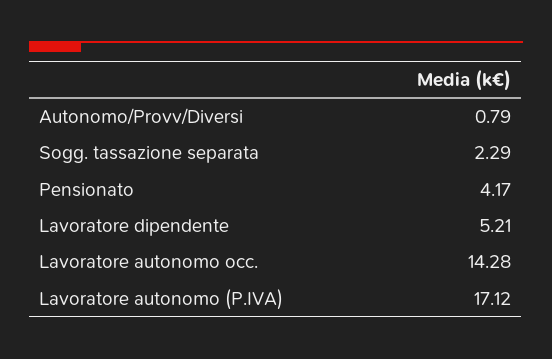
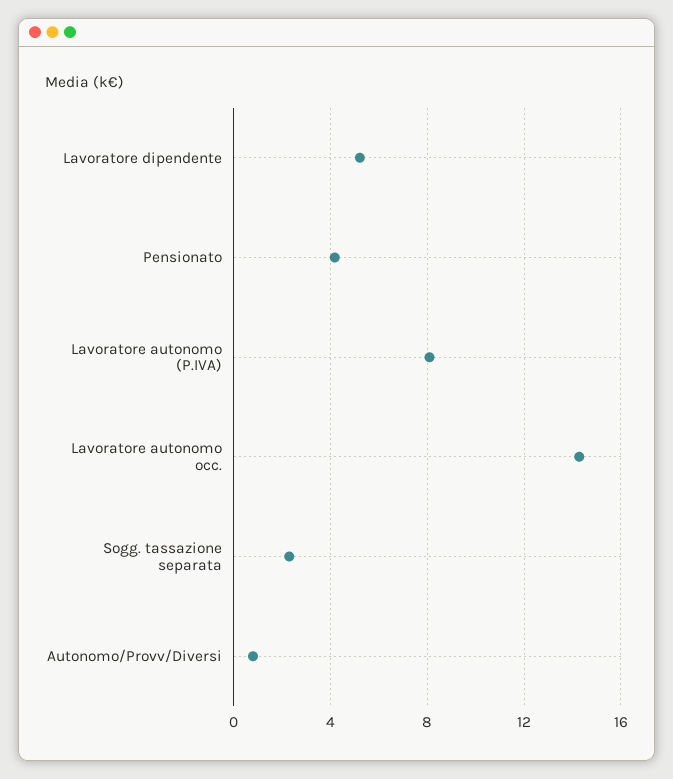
  {
    "Autonomo/Provv/Diversi": 0.79,
    "Sogg. tassazione separata": 2.29,
    "Pensionato": 4.17,
    "Lavoratore dipendente": 5.21,
    "Lavoratore autonomo occ.": 14.28,
-   "Lavoratore autonomo (P.IVA)": 17.12
+   "Lavoratore autonomo (P.IVA)": 8
  }

